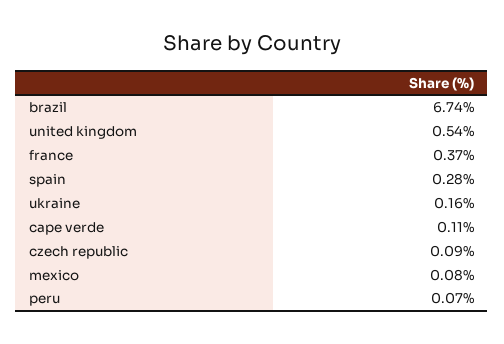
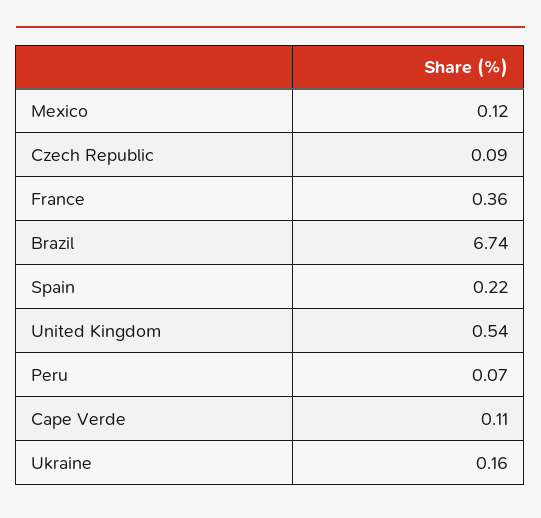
  {
    "brazil": 6.74,
    "united kingdom": 0.54,
-   "france": 0.37,
+   "france": 0.36,
-   "spain": 0.28,
+   "spain": 0.22,
    "ukraine": 0.16,
    "cape verde": 0.11,
    "czech republic": 0.09,
-   "mexico": 0.08,
+   "mexico": 0.12,
    "peru": 0.07
  }

